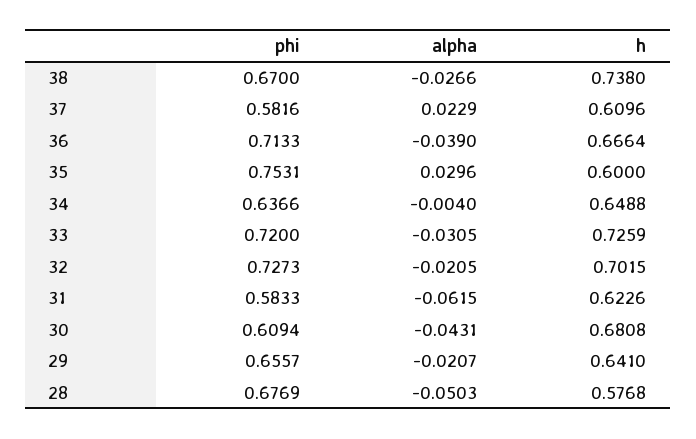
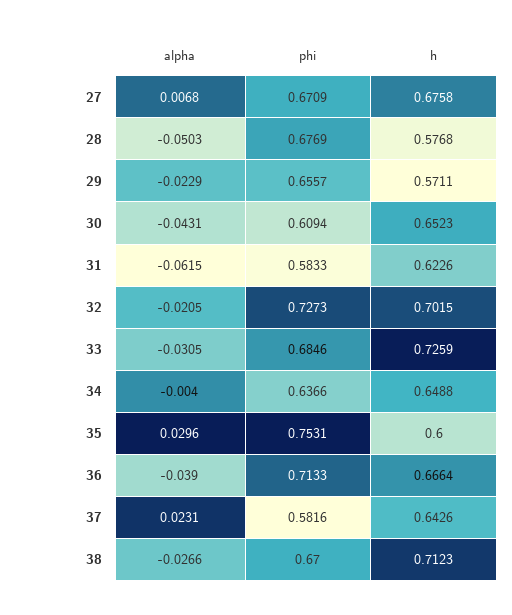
  {
    "phi": {
      "38": 0.67,
      "37": 0.5816,
      "36": 0.7133,
      "35": 0.7531,
      "34": 0.6366,
-     "33": 0.72,
+     "33": 0.6846,
      "32": 0.7273,
      "31": 0.5833,
      "30": 0.6094,
      "29": 0.6557,
-     "28": 0.6769
+     "28": 0.6769,
+     "27": 0.6709
    },
    "alpha": {
      "38": -0.0266,
-     "37": 0.0229,
+     "37": 0.0231,
      "36": -0.039,
      "35": 0.0296,
      "34": -0.004,
      "33": -0.0305,
      "32": -0.0205,
      "31": -0.0615,
      "30": -0.0431,
-     "29": -0.0207,
+     "29": -0.0229,
-     "28": -0.0503
+     "28": -0.0503,
+     "27": 0.0068
    },
    "h": {
-     "38": 0.738,
+     "38": 0.7123,
-     "37": 0.6096,
+     "37": 0.6426,
      "36": 0.6664,
      "35": 0.6,
      "34": 0.6488,
      "33": 0.7259,
      "32": 0.7015,
      "31": 0.6226,
-     "30": 0.6808,
+     "30": 0.6523,
-     "29": 0.641,
+     "29": 0.5711,
-     "28": 0.5768
+     "28": 0.5768,
+     "27": 0.6758
    }
  }

